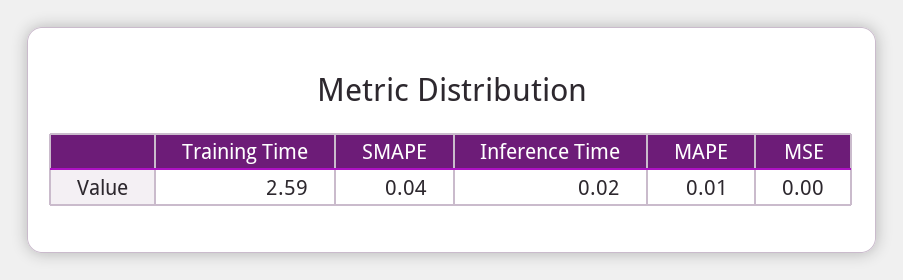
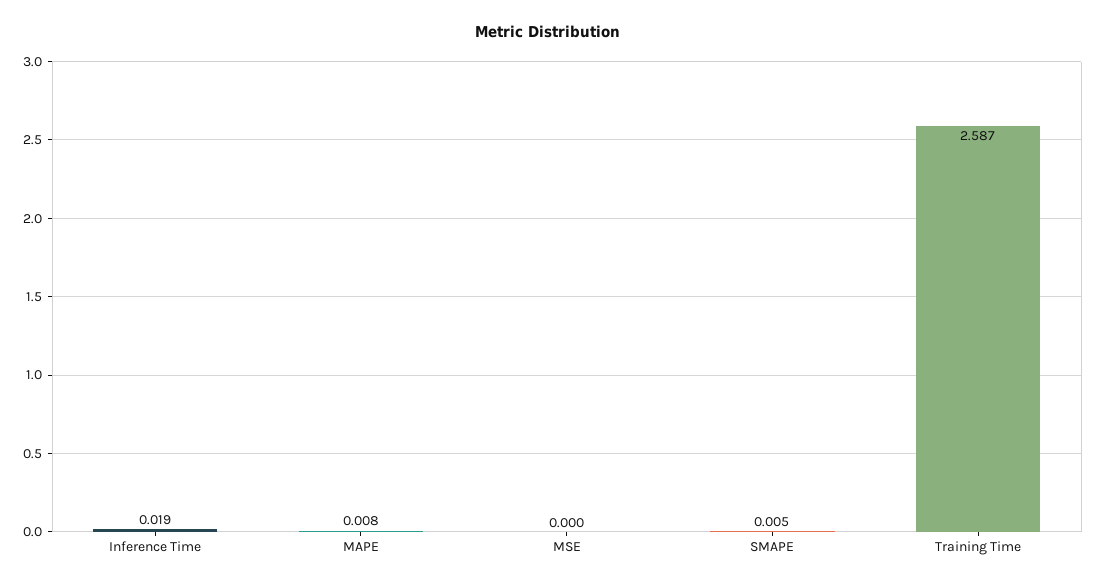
  {
    "Training Time": 2.587,
-   "SMAPE": 0.04,
+   "SMAPE": 0.005,
    "Inference Time": 0.019,
    "MAPE": 0.008,
    "MSE": 0
  }

